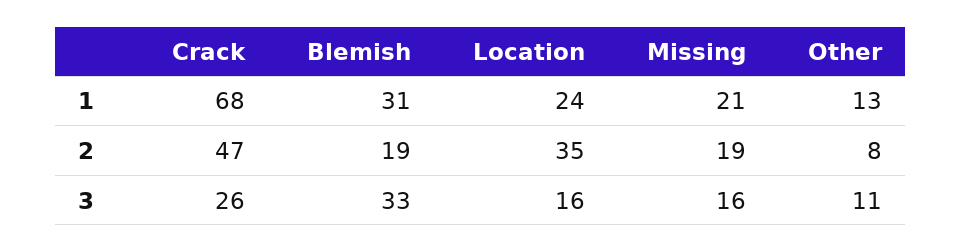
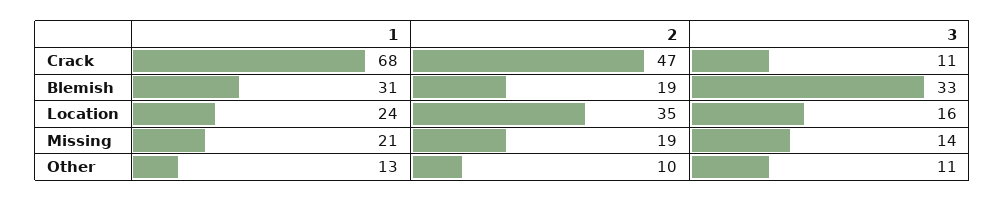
  {
    "Crack": {
      "1": 68,
      "2": 47,
-     "3": 26
+     "3": 11
    },
    "Blemish": {
      "1": 31,
      "2": 19,
      "3": 33
    },
    "Location": {
      "1": 24,
      "2": 35,
      "3": 16
    },
    "Missing": {
      "1": 21,
      "2": 19,
-     "3": 16
+     "3": 14
    },
    "Other": {
      "1": 13,
-     "2": 8,
+     "2": 10,
      "3": 11
    }
  }

